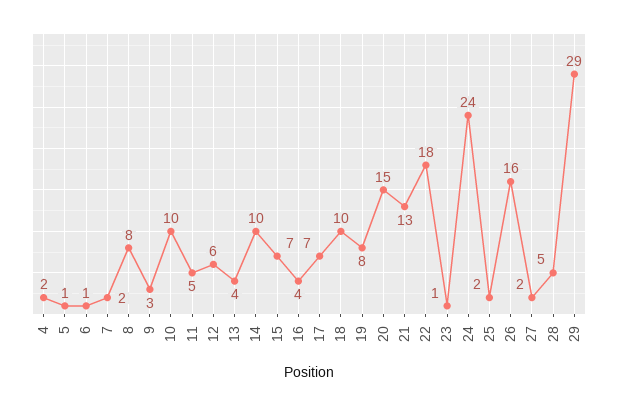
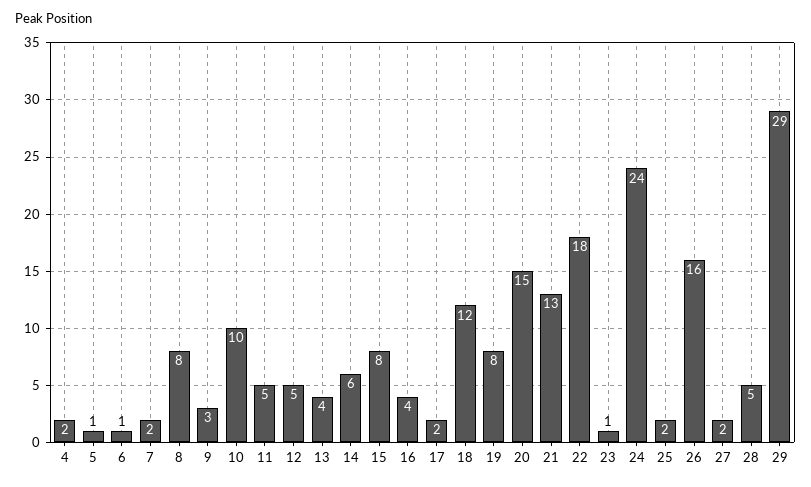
  {
    "4": 2,
    "5": 1,
    "6": 1,
    "7": 2,
    "8": 8,
    "9": 3,
    "10": 10,
    "11": 5,
-   "12": 6,
+   "12": 5,
    "13": 4,
-   "14": 10,
+   "14": 6,
-   "15": 7,
+   "15": 8,
    "16": 4,
-   "17": 7,
+   "17": 2,
-   "18": 10,
+   "18": 12,
    "19": 8,
    "20": 15,
    "21": 13,
    "22": 18,
    "23": 1,
    "24": 24,
    "25": 2,
    "26": 16,
    "27": 2,
    "28": 5,
    "29": 29
  }

